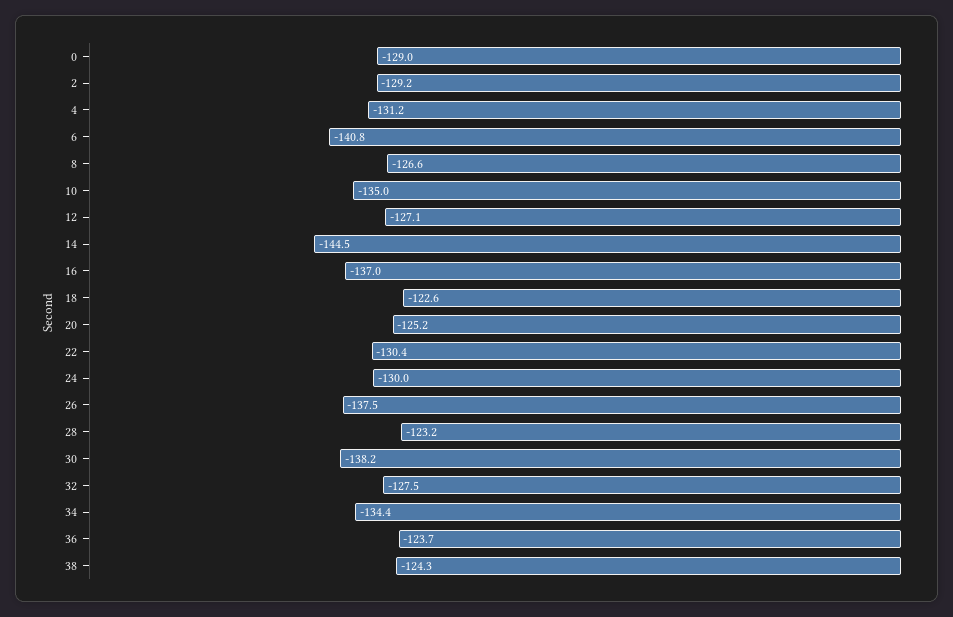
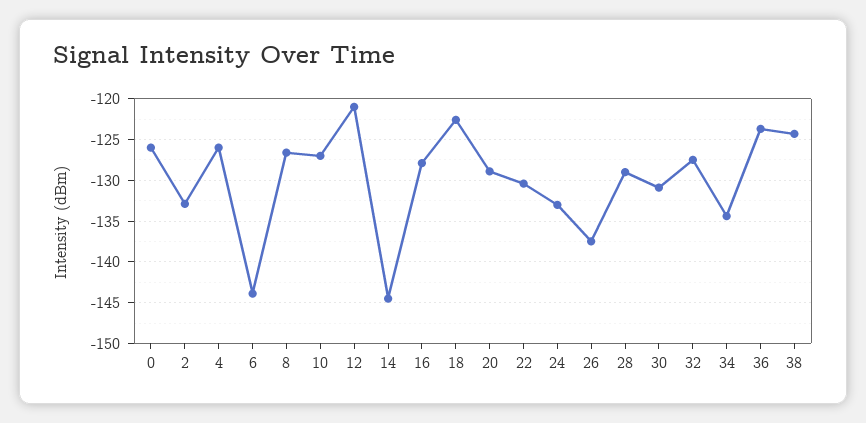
  {
-   "0": -129,
+   "0": -126,
-   "2": -129.2,
+   "2": -133,
-   "4": -131.2,
+   "4": -126,
-   "6": -140.8,
+   "6": -144,
    "8": -126.6,
-   "10": -135,
+   "10": -127,
-   "12": -127.1,
+   "12": -121,
    "14": -144.5,
-   "16": -137,
+   "16": -128,
    "18": -122.6,
-   "20": -125.2,
+   "20": -129,
    "22": -130.4,
-   "24": -130,
+   "24": -133,
    "26": -137.5,
-   "28": -123.2,
+   "28": -129,
-   "30": -138.2,
+   "30": -131,
    "32": -127.5,
    "34": -134.4,
    "36": -123.7,
    "38": -124.3
  }

